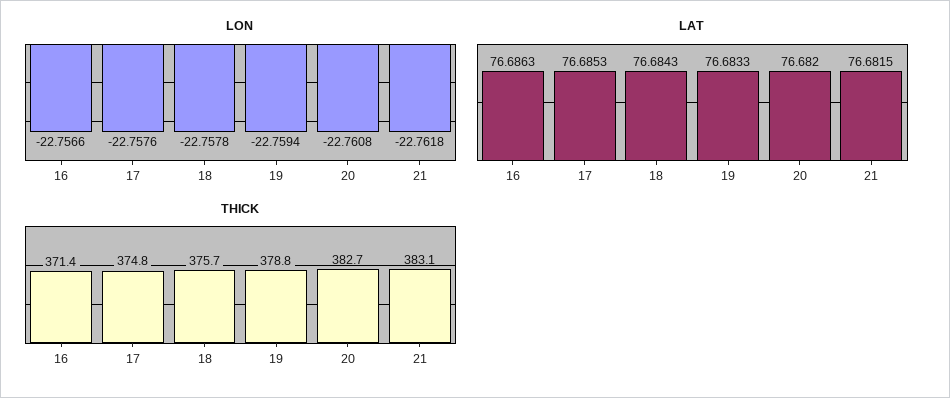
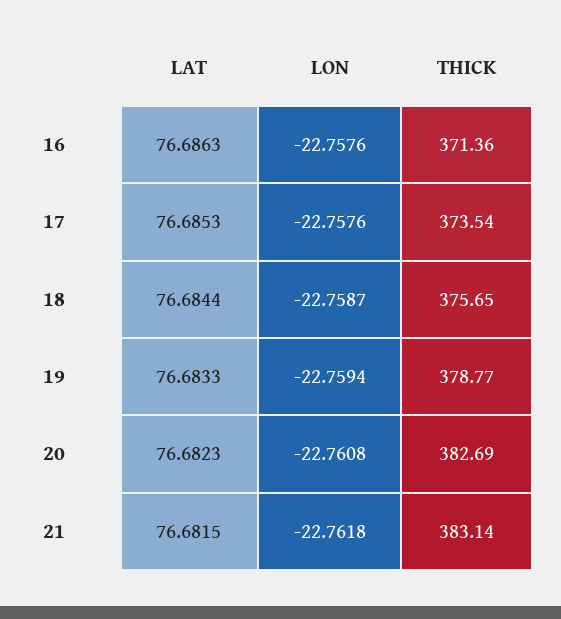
  {
    "LON": {
-     "16": -22.7566,
+     "16": -22.7576,
      "17": -22.7576,
-     "18": -22.7578,
+     "18": -22.7587,
      "19": -22.7594,
      "20": -22.7608,
      "21": -22.7618
    },
    "LAT": {
      "16": 76.6863,
      "17": 76.6853,
-     "18": 76.6843,
+     "18": 76.6844,
      "19": 76.6833,
-     "20": 76.682,
+     "20": 76.6823,
      "21": 76.6815
    },
    "THICK": {
      "16": 371.36,
-     "17": 374.8,
+     "17": 373.54,
      "18": 375.65,
      "19": 378.77,
      "20": 382.69,
      "21": 383.14
    }
  }

